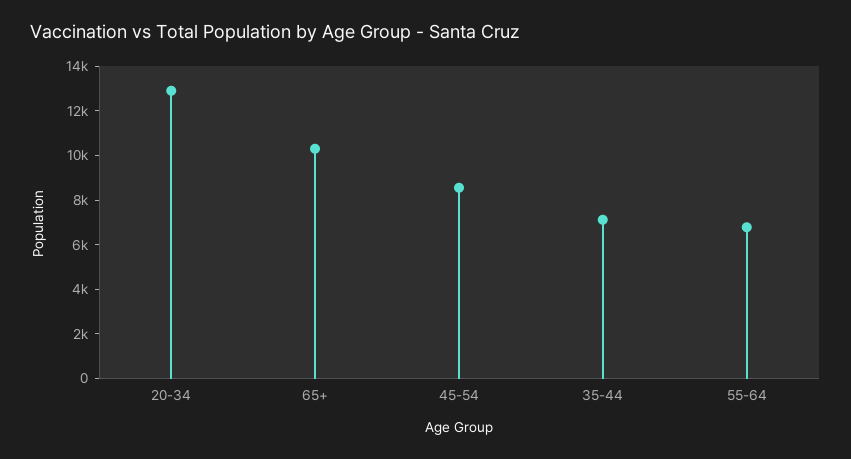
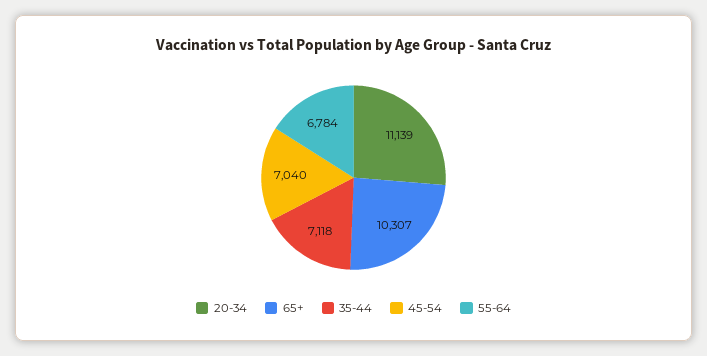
  {
-   "20-34": 13000,
+   "20-34": 11139,
    "65+": 10307,
-   "45-54": 8500,
+   "45-54": 7040,
    "35-44": 7118,
    "55-64": 6784
  }

